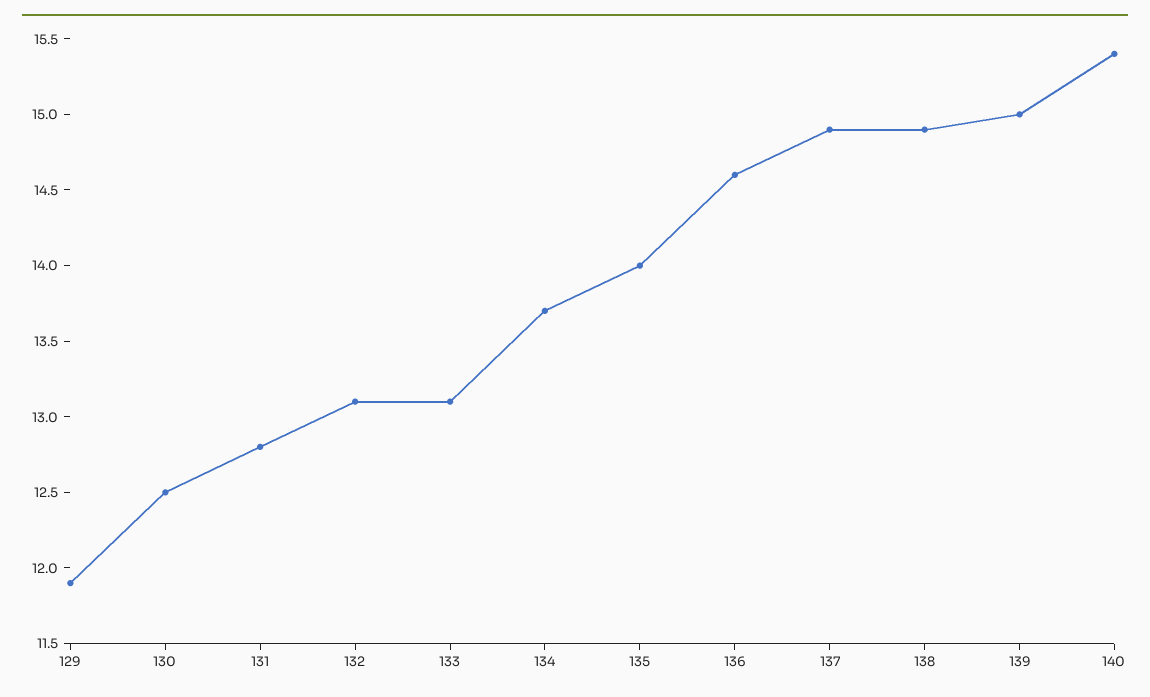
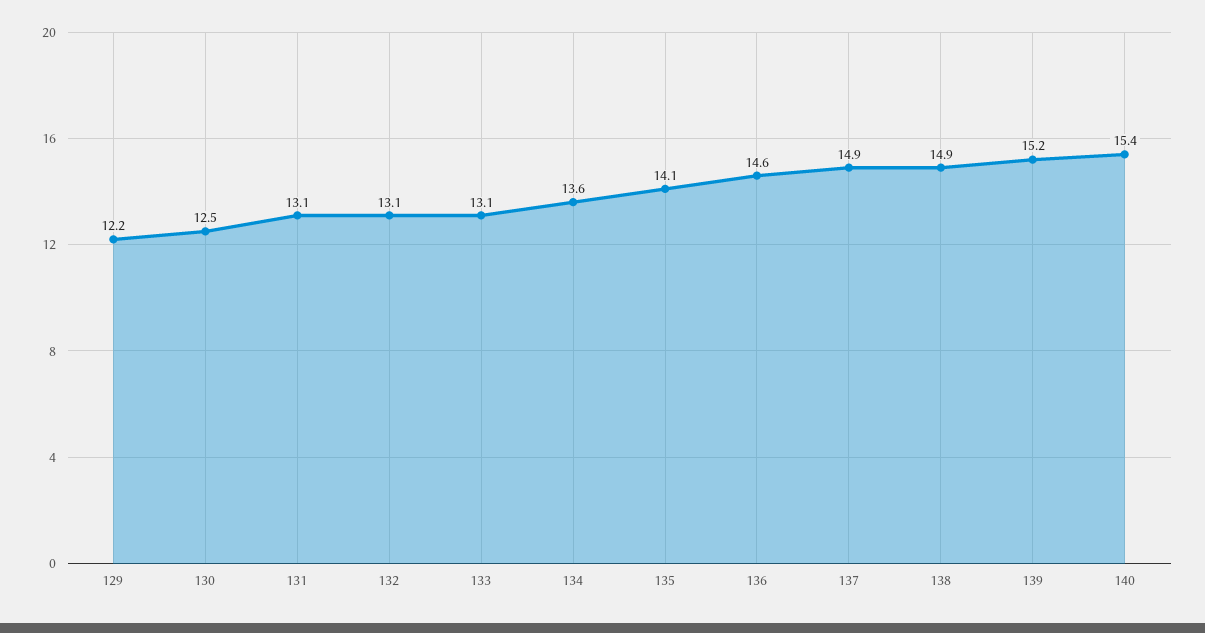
  {
-   "129": 11.9,
+   "129": 12.2,
    "130": 12.5,
-   "131": 12.8,
+   "131": 13.1,
    "132": 13.1,
    "133": 13.1,
-   "134": 13.7,
+   "134": 13.6,
-   "135": 14,
+   "135": 14.1,
    "136": 14.6,
    "137": 14.9,
    "138": 14.9,
-   "139": 15,
+   "139": 15.2,
    "140": 15.4
  }

